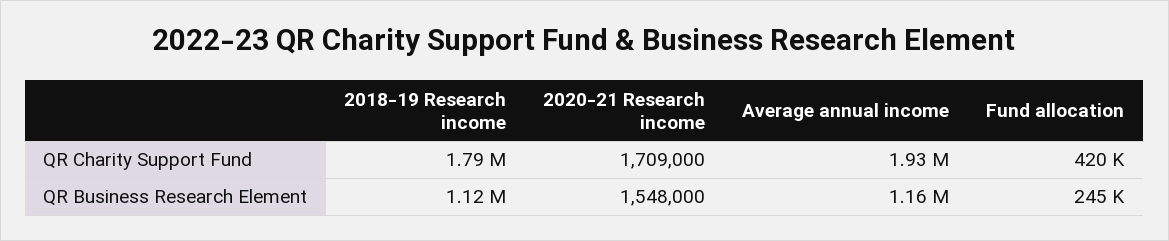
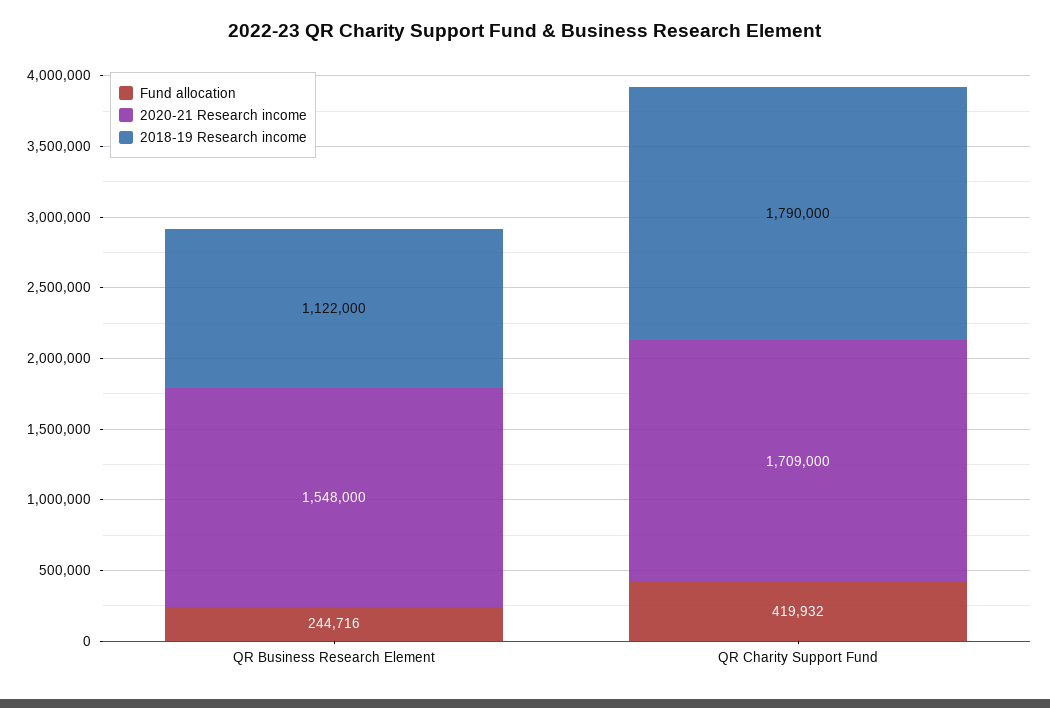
  {
    "2018-19 Research income": {
      "QR Charity Support Fund": 1790000,
      "QR Business Research Element": 1122000
    },
    "2020-21 Research income": {
      "QR Charity Support Fund": 1709000,
      "QR Business Research Element": 1548000
    },
-   "Average annual income": {
-     "QR Charity Support Fund": 1930000,
-     "QR Business Research Element": 1160000
-   },
    "Fund allocation": {
      "QR Charity Support Fund": 419932,
      "QR Business Research Element": 244716
    }
  }

